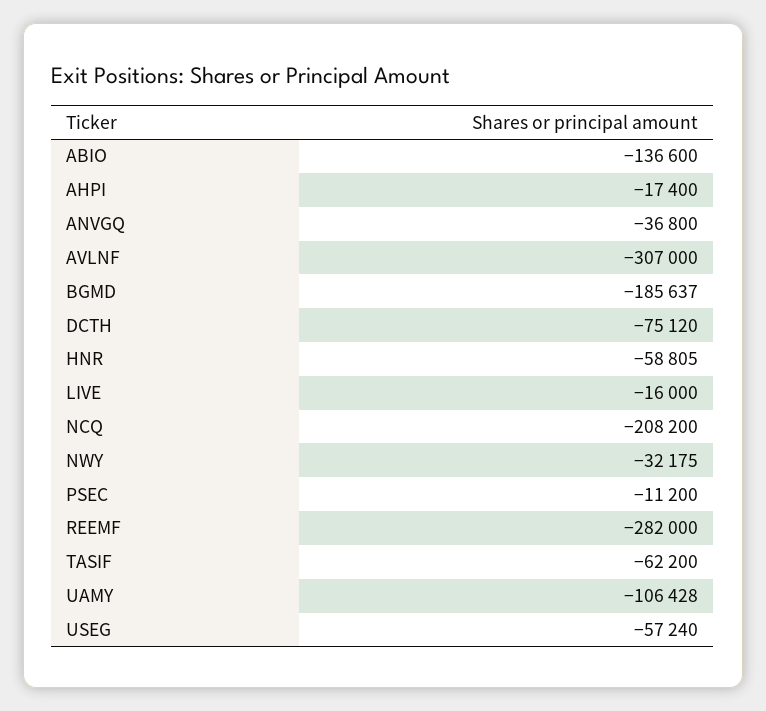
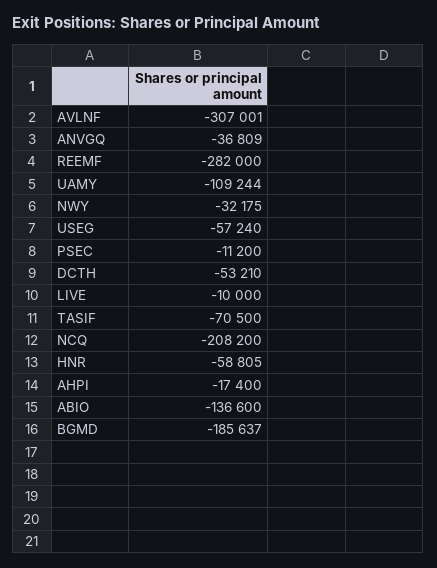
  {
    "ABIO": -136600,
    "AHPI": -17400,
-   "ANVGQ": -36800,
+   "ANVGQ": -36809,
-   "AVLNF": -307000,
+   "AVLNF": -307001,
    "BGMD": -185637,
-   "DCTH": -75120,
+   "DCTH": -53210,
    "HNR": -58805,
-   "LIVE": -16000,
+   "LIVE": -10000,
    "NCQ": -208200,
    "NWY": -32175,
    "PSEC": -11200,
    "REEMF": -282000,
-   "TASIF": -62200,
+   "TASIF": -70500,
-   "UAMY": -106428,
+   "UAMY": -109244,
    "USEG": -57240
  }

